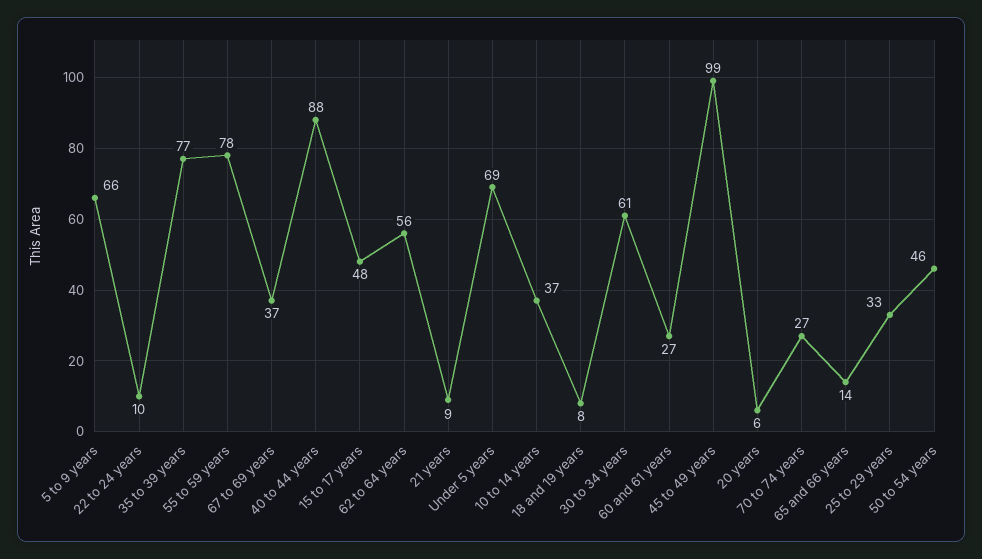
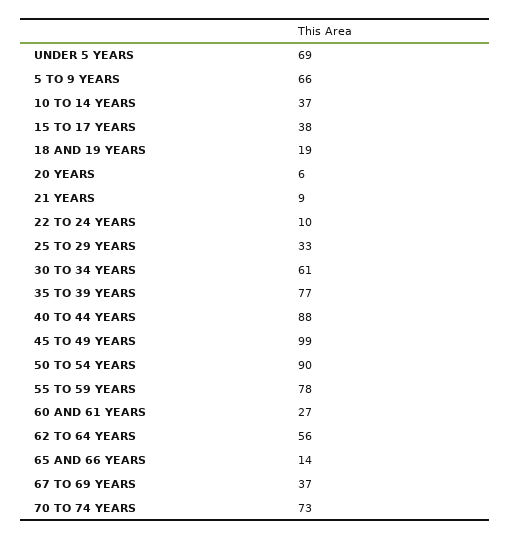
  {
    "5 to 9 years": 66,
    "22 to 24 years": 10,
    "35 to 39 years": 77,
    "55 to 59 years": 78,
    "67 to 69 years": 37,
    "40 to 44 years": 88,
-   "15 to 17 years": 48,
+   "15 to 17 years": 38,
    "62 to 64 years": 56,
    "21 years": 9,
    "Under 5 years": 69,
    "10 to 14 years": 37,
-   "18 and 19 years": 8,
+   "18 and 19 years": 19,
    "30 to 34 years": 61,
    "60 and 61 years": 27,
    "45 to 49 years": 99,
    "20 years": 6,
-   "70 to 74 years": 27,
+   "70 to 74 years": 73,
    "65 and 66 years": 14,
    "25 to 29 years": 33,
-   "50 to 54 years": 46
+   "50 to 54 years": 90
  }

